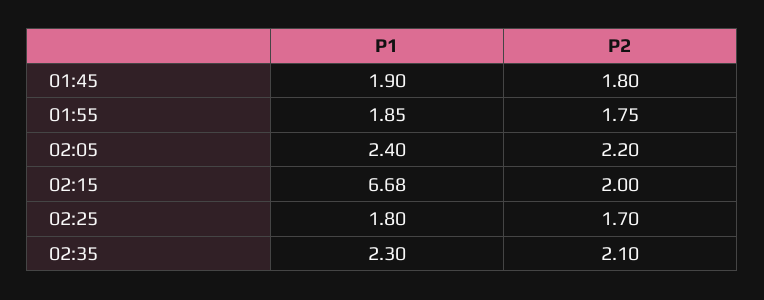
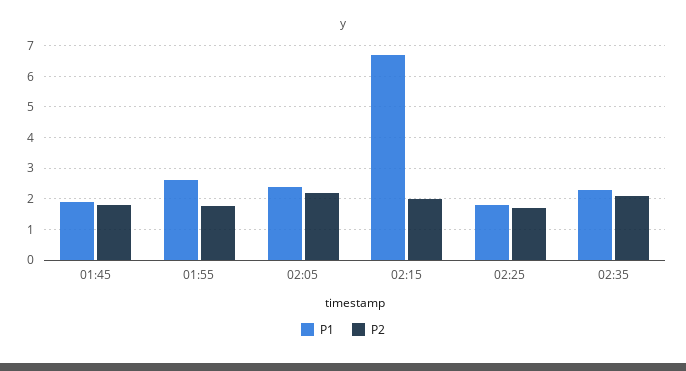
  {
    "P1": {
      "01:45": 1.9,
-     "01:55": 1.85,
+     "01:55": 2.6,
      "02:05": 2.4,
      "02:15": 6.68,
      "02:25": 1.8,
      "02:35": 2.3
    },
    "P2": {
      "01:45": 1.8,
      "01:55": 1.75,
      "02:05": 2.2,
      "02:15": 2,
      "02:25": 1.7,
      "02:35": 2.1
    }
  }

